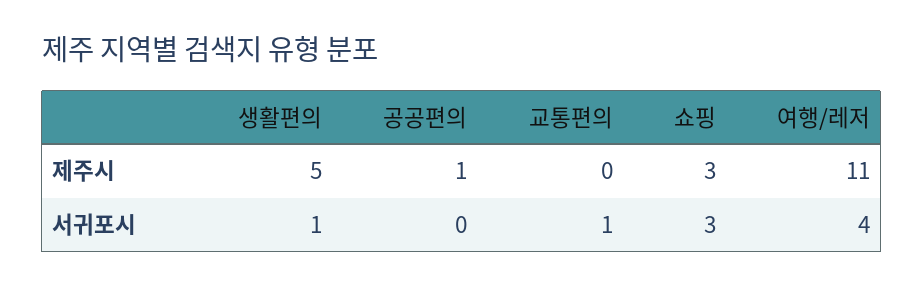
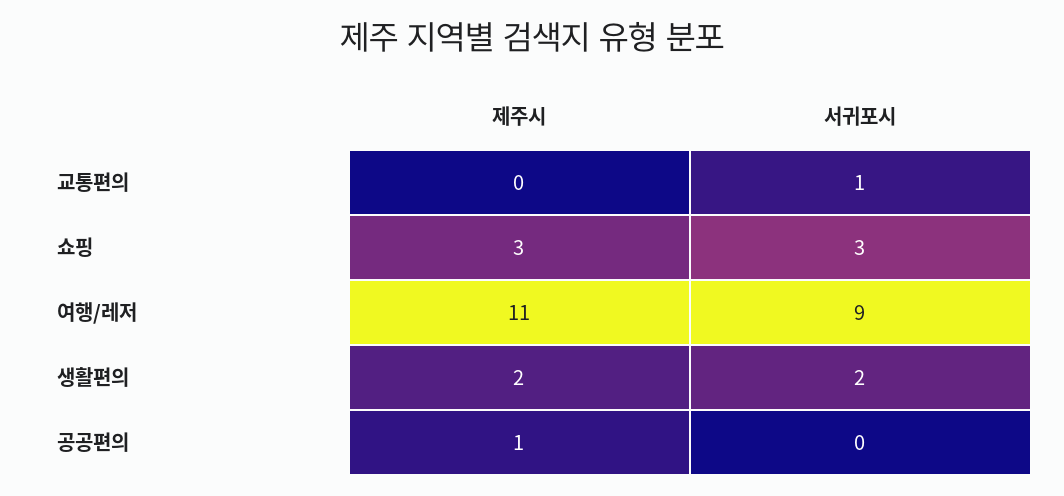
  {
    "생활편의": {
-     "제주시": 5,
+     "제주시": 2,
-     "서귀포시": 1
+     "서귀포시": 2
    },
    "공공편의": {
      "제주시": 1,
      "서귀포시": 0
    },
    "교통편의": {
      "제주시": 0,
      "서귀포시": 1
    },
    "쇼핑": {
      "제주시": 3,
      "서귀포시": 3
    },
    "여행/레저": {
      "제주시": 11,
-     "서귀포시": 4
+     "서귀포시": 9
    }
  }

